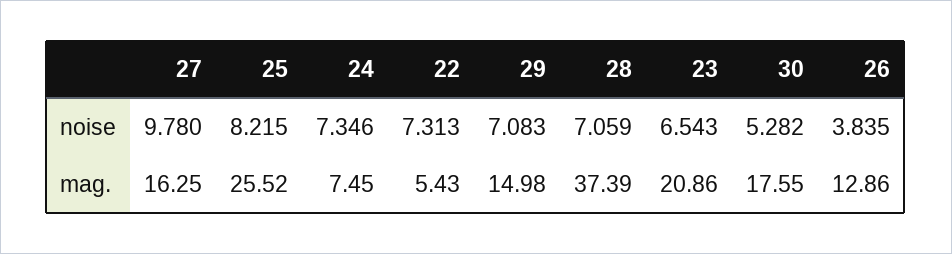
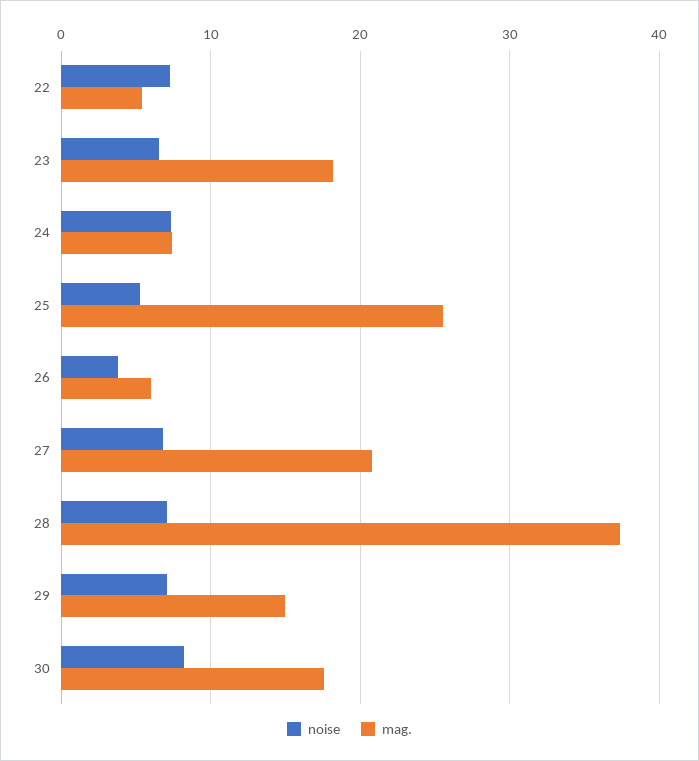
  {
    "noise": {
-     "27": 9.78,
+     "27": 7,
-     "25": 8.215,
+     "25": 5,
      "24": 7.346,
      "22": 7.313,
      "29": 7.083,
      "28": 7.059,
      "23": 6.543,
-     "30": 5.282,
+     "30": 8,
      "26": 3.835
    },
    "mag.": {
-     "27": 16.25,
+     "27": 21,
      "25": 25.52,
      "24": 7.45,
      "22": 5.43,
      "29": 14.98,
      "28": 37.39,
-     "23": 20.86,
+     "23": 18,
      "30": 17.55,
-     "26": 12.86
+     "26": 6
    }
  }

